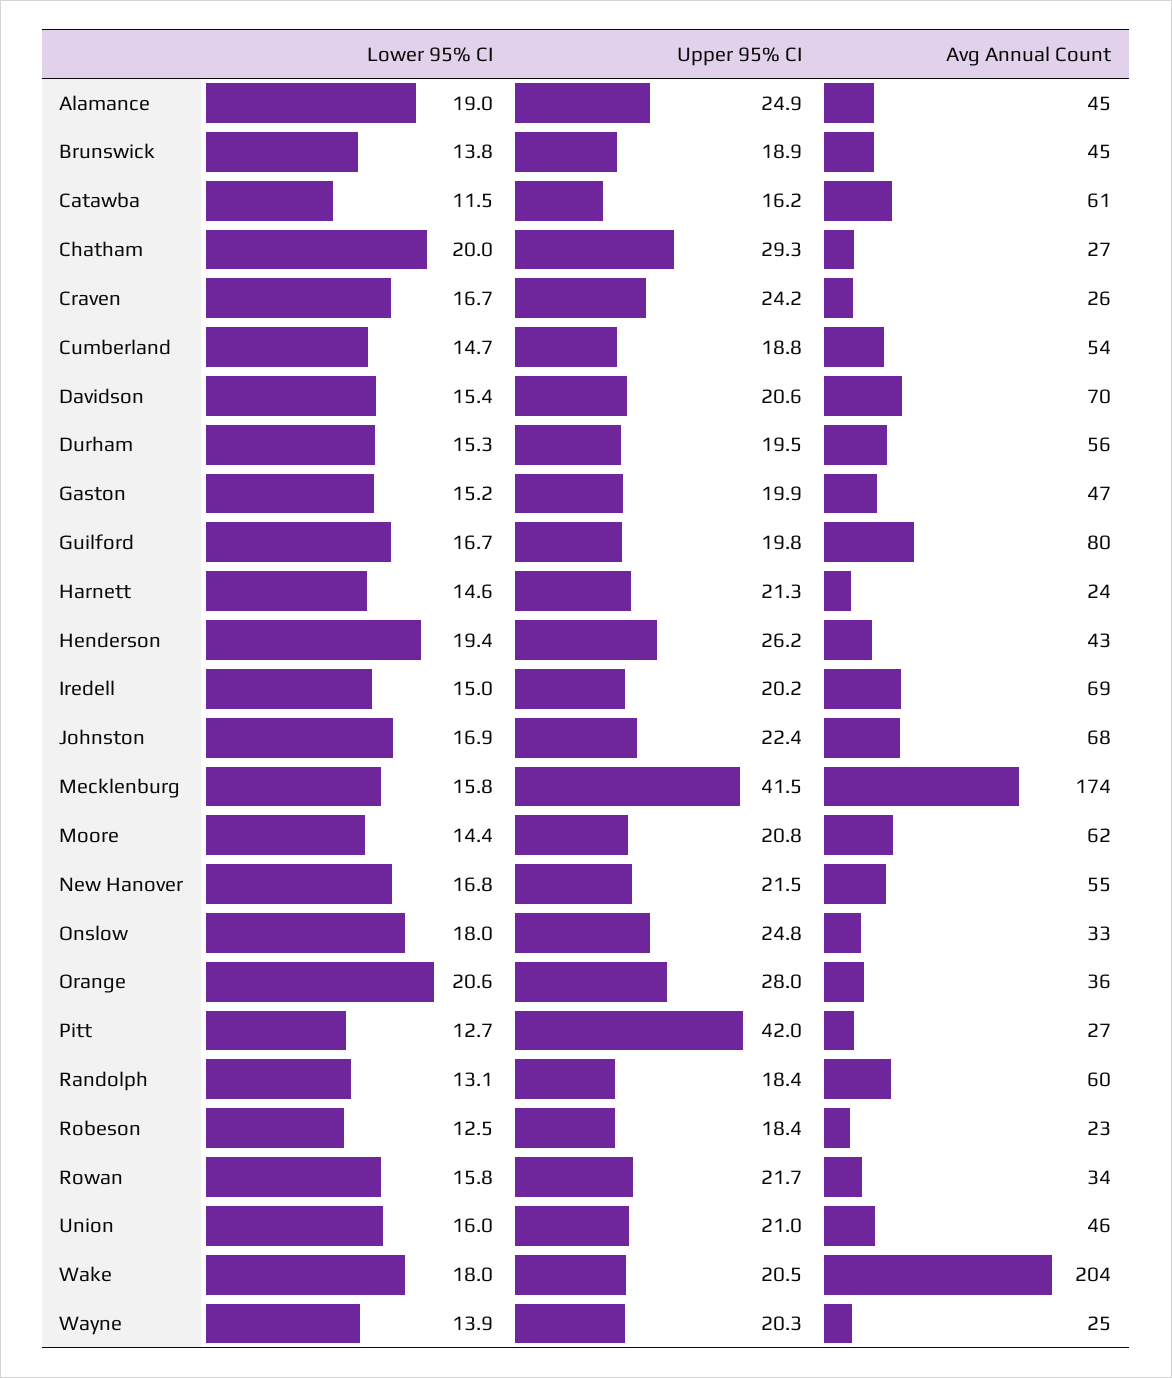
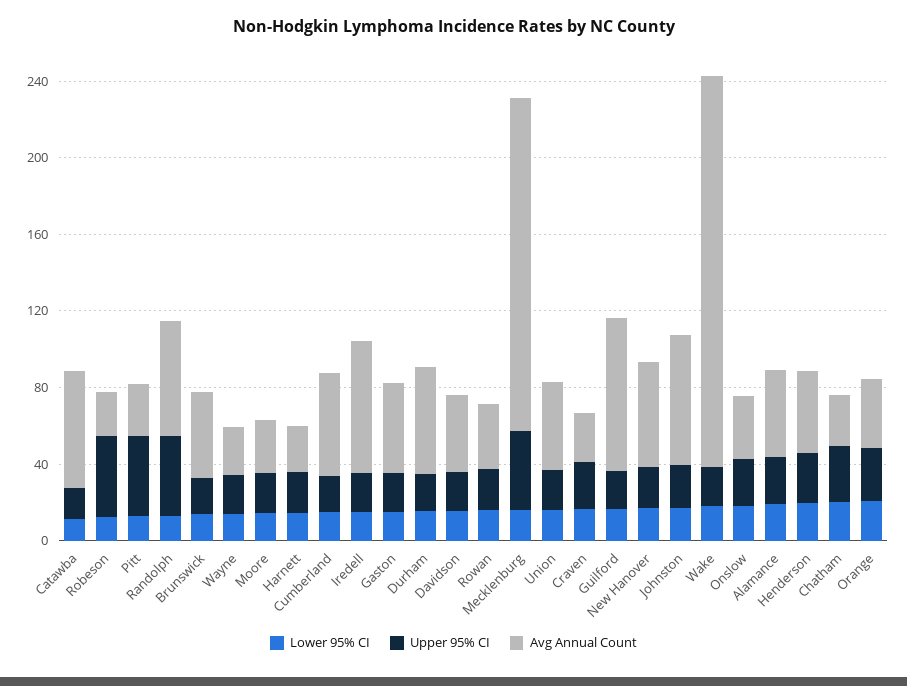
  {
    "Lower 95% CI": {
      "Alamance": 19,
      "Brunswick": 13.8,
      "Catawba": 11.5,
      "Chatham": 20,
      "Craven": 16.7,
      "Cumberland": 14.7,
      "Davidson": 15.4,
      "Durham": 15.3,
      "Gaston": 15.2,
      "Guilford": 16.7,
      "Harnett": 14.6,
      "Henderson": 19.4,
      "Iredell": 15,
      "Johnston": 16.9,
      "Mecklenburg": 15.8,
      "Moore": 14.4,
      "New Hanover": 16.8,
      "Onslow": 18,
      "Orange": 20.6,
      "Pitt": 12.7,
      "Randolph": 13.1,
      "Robeson": 12.5,
      "Rowan": 15.8,
      "Union": 16,
      "Wake": 18,
      "Wayne": 13.9
    },
    "Upper 95% CI": {
      "Alamance": 24.9,
      "Brunswick": 18.9,
      "Catawba": 16.2,
      "Chatham": 29.3,
      "Craven": 24.2,
      "Cumberland": 18.8,
      "Davidson": 20.6,
      "Durham": 19.5,
      "Gaston": 19.9,
      "Guilford": 19.8,
      "Harnett": 21.3,
      "Henderson": 26.2,
      "Iredell": 20.2,
      "Johnston": 22.4,
      "Mecklenburg": 41.5,
      "Moore": 20.8,
      "New Hanover": 21.5,
      "Onslow": 24.8,
      "Orange": 28,
      "Pitt": 42,
-     "Randolph": 18.4,
+     "Randolph": 40,
-     "Robeson": 18.4,
+     "Robeson": 40,
      "Rowan": 21.7,
      "Union": 21,
      "Wake": 20.5,
      "Wayne": 20.3
    },
    "Avg Annual Count": {
      "Alamance": 45,
      "Brunswick": 45,
      "Catawba": 61,
      "Chatham": 27,
      "Craven": 26,
      "Cumberland": 54,
-     "Davidson": 70,
+     "Davidson": 40,
      "Durham": 56,
      "Gaston": 47,
      "Guilford": 80,
      "Harnett": 24,
      "Henderson": 43,
      "Iredell": 69,
      "Johnston": 68,
      "Mecklenburg": 174,
-     "Moore": 62,
+     "Moore": 30,
      "New Hanover": 55,
      "Onslow": 33,
      "Orange": 36,
      "Pitt": 27,
      "Randolph": 60,
      "Robeson": 23,
      "Rowan": 34,
      "Union": 46,
      "Wake": 204,
      "Wayne": 25
    }
  }

